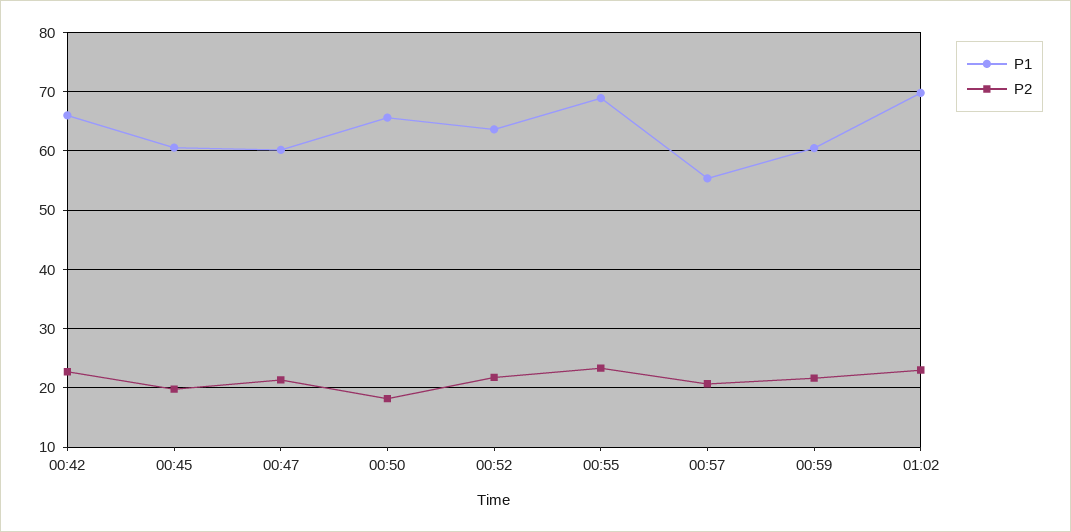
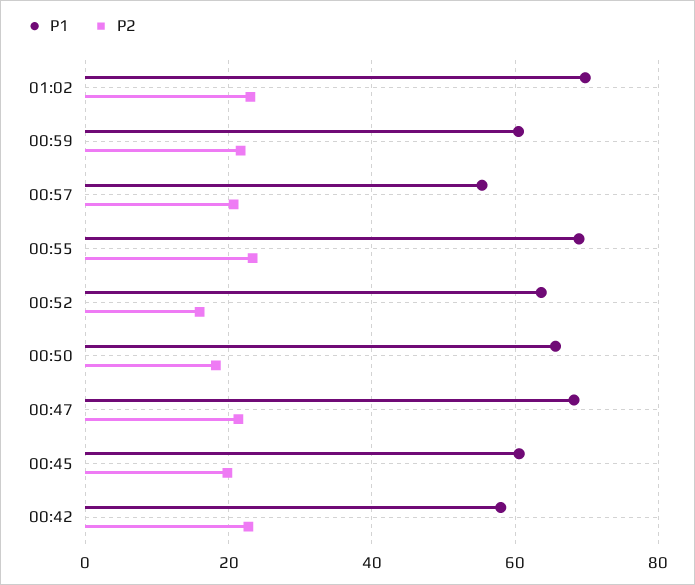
  {
    "P1": {
-     "00:42": 66,
+     "00:42": 58,
      "00:45": 60,
-     "00:47": 60,
+     "00:47": 68,
      "00:50": 66,
      "00:52": 64,
      "00:55": 68,
      "00:57": 56,
      "00:59": 60,
      "01:02": 70
    },
    "P2": {
      "00:42": 22,
      "00:45": 20,
      "00:47": 22,
      "00:50": 18,
-     "00:52": 22,
+     "00:52": 16,
      "00:55": 24,
      "00:57": 20,
      "00:59": 22,
      "01:02": 24
    }
  }

